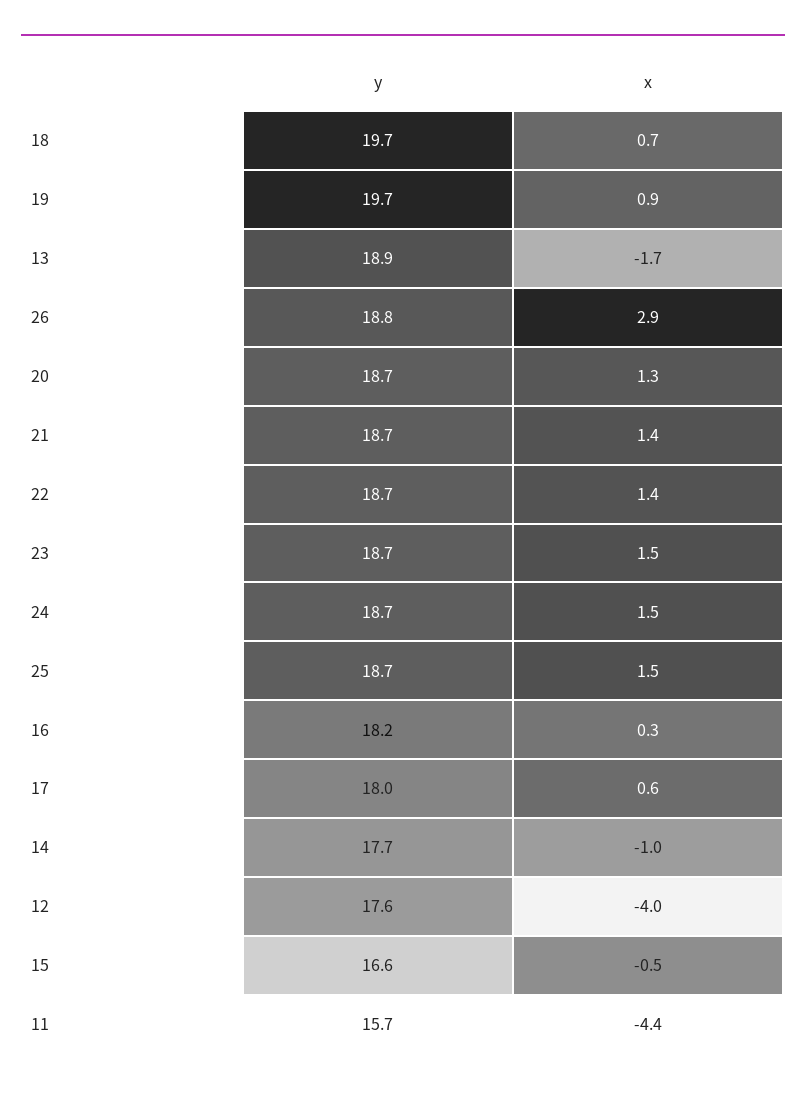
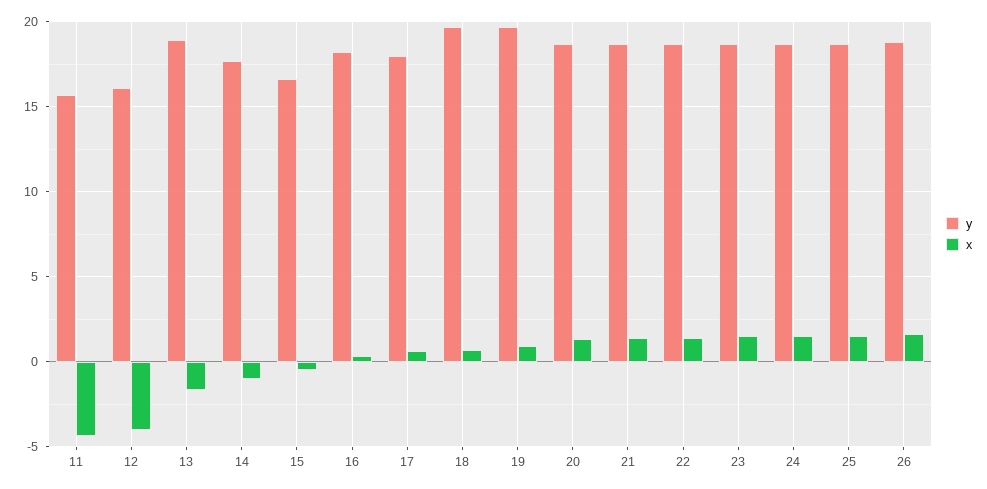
  {
    "y": {
      "18": 19.7,
      "19": 19.7,
      "13": 18.9,
      "26": 18.8,
      "20": 18.7,
      "21": 18.7,
      "22": 18.7,
      "23": 18.7,
      "24": 18.7,
      "25": 18.7,
      "16": 18.2,
      "17": 18,
      "14": 17.7,
-     "12": 17.6,
+     "12": 16,
      "15": 16.6,
      "11": 15.7
    },
    "x": {
      "18": 0.7,
      "19": 0.9,
      "13": -1.7,
-     "26": 2.9,
+     "26": 1.5,
      "20": 1.3,
      "21": 1.4,
      "22": 1.4,
      "23": 1.5,
      "24": 1.5,
      "25": 1.5,
      "16": 0.3,
      "17": 0.6,
      "14": -1,
      "12": -4,
      "15": -0.5,
      "11": -4.4
    }
  }

